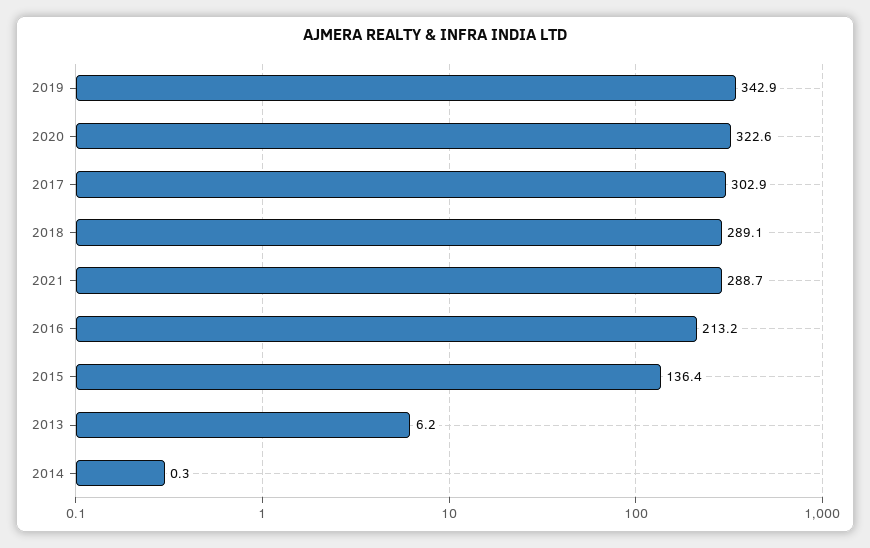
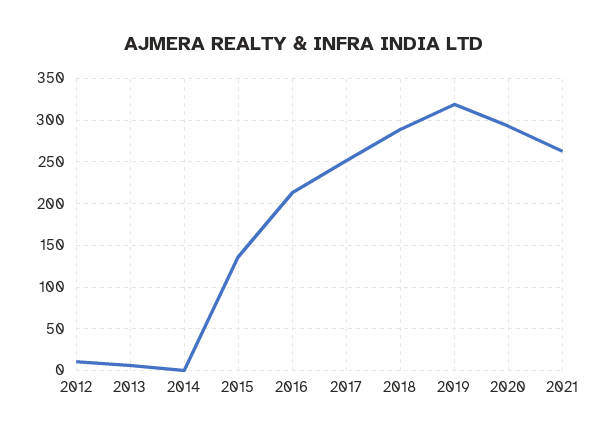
  {
-   "2019": 342.9,
+   "2019": 320,
-   "2020": 322.6,
+   "2020": 290,
-   "2017": 302.9,
+   "2017": 250,
    "2018": 289.1,
-   "2021": 288.7,
+   "2021": 260,
    "2016": 213.2,
    "2015": 136.4,
    "2013": 6.2,
-   "2014": 0.3
+   "2014": 0.3,
+   "2012": 10
  }

